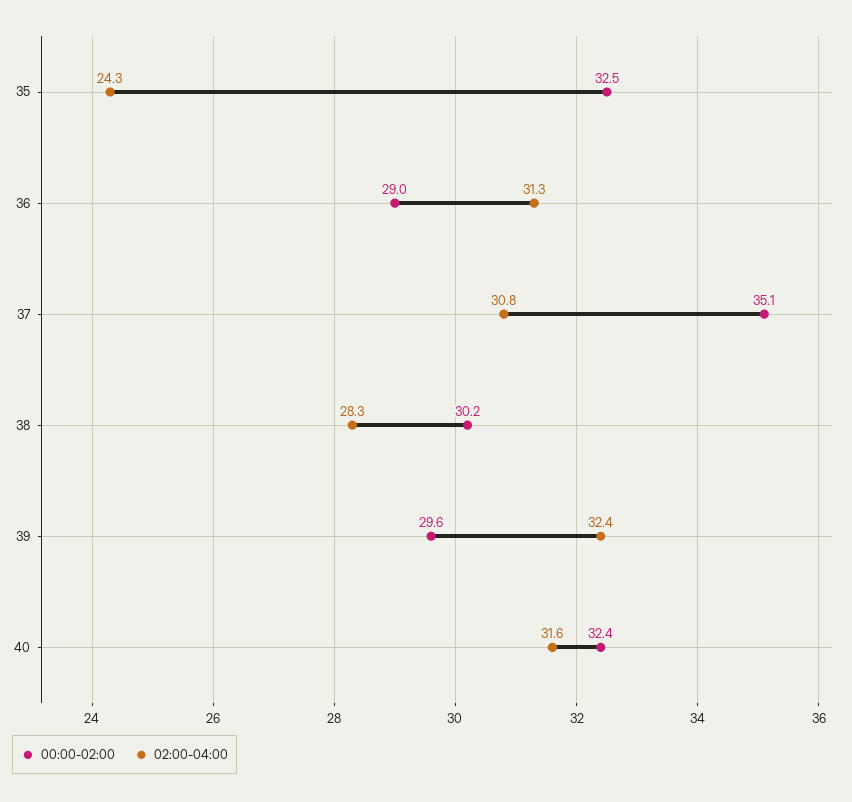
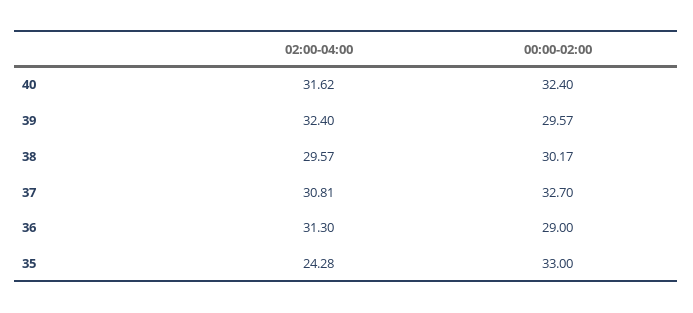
  {
    "00:00-02:00": {
-     "35": 32.5,
+     "35": 33,
      "36": 29,
-     "37": 35.1,
+     "37": 32.7,
      "38": 30.17,
      "39": 29.57,
      "40": 32.4
    },
    "02:00-04:00": {
      "35": 24.28,
      "36": 31.3,
      "37": 30.81,
-     "38": 28.3,
+     "38": 29.57,
      "39": 32.4,
      "40": 31.62
    }
  }

